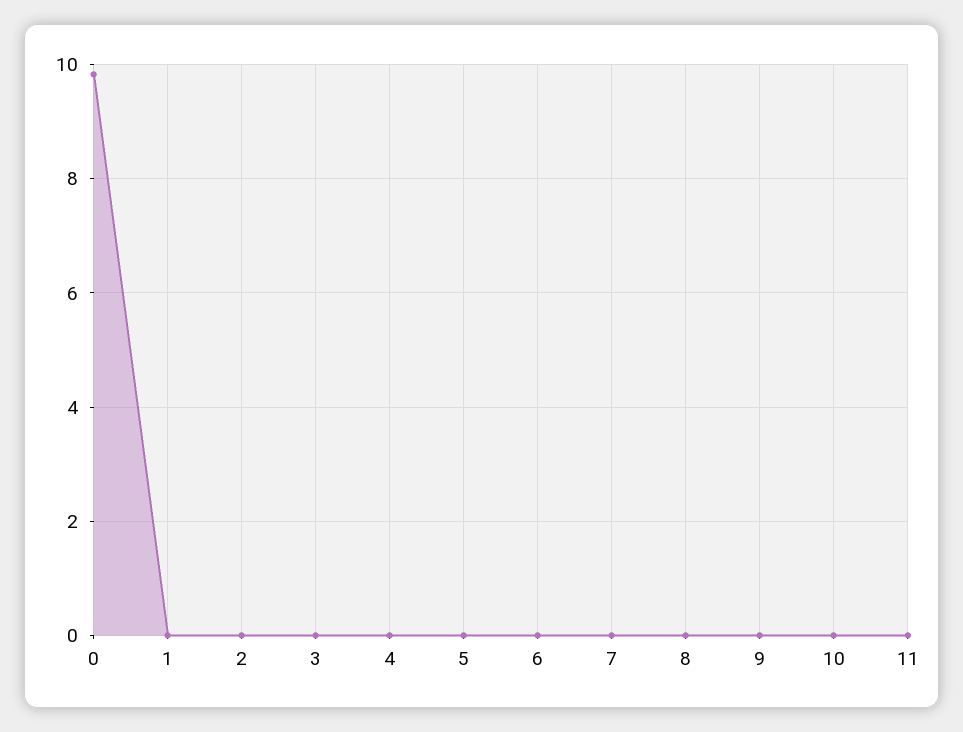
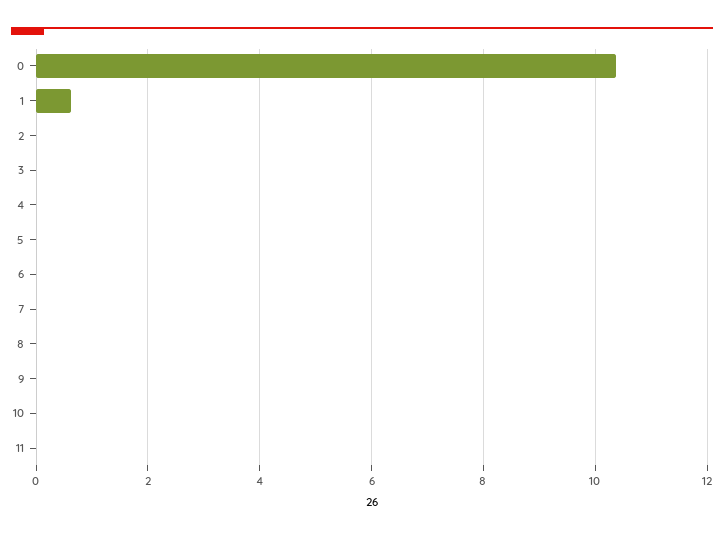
  {
-   "0": 9.8,
+   "0": 10.4,
-   "1": 0,
+   "1": 0.6,
    "2": 0,
    "3": 0,
    "4": 0,
    "5": 0,
    "6": 0,
    "7": 0,
    "8": 0,
    "9": 0,
    "10": 0,
    "11": 0
  }

